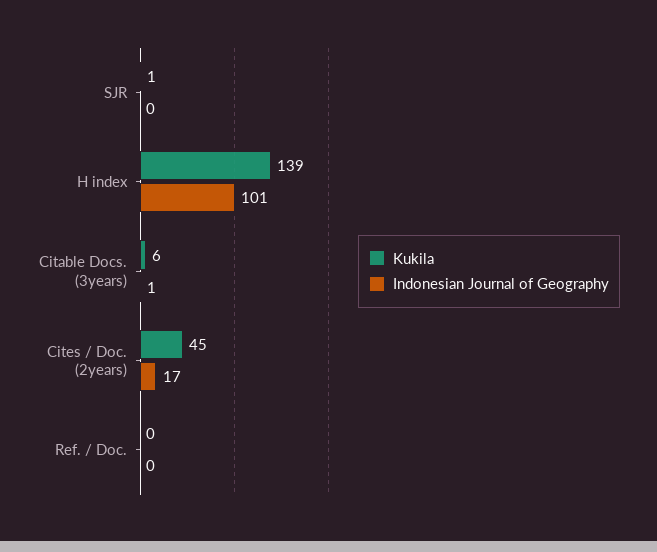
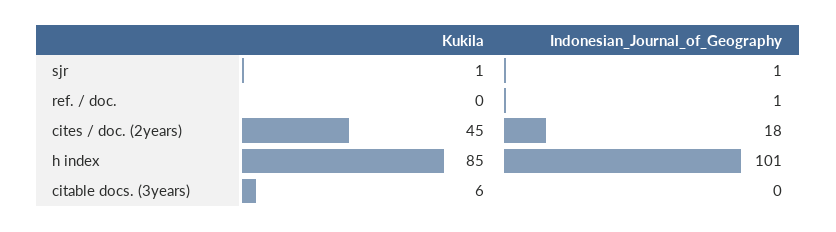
  {
    "Kukila": {
      "SJR": 1,
-     "H index": 139,
+     "H index": 85,
      "Citable Docs. (3years)": 6,
      "Cites / Doc. (2years)": 45,
      "Ref. / Doc.": 0
    },
    "Indonesian Journal of Geography": {
-     "SJR": 0,
+     "SJR": 1,
      "H index": 101,
-     "Citable Docs. (3years)": 1,
+     "Citable Docs. (3years)": 0,
-     "Cites / Doc. (2years)": 17,
+     "Cites / Doc. (2years)": 18,
-     "Ref. / Doc.": 0
+     "Ref. / Doc.": 1
    }
  }

